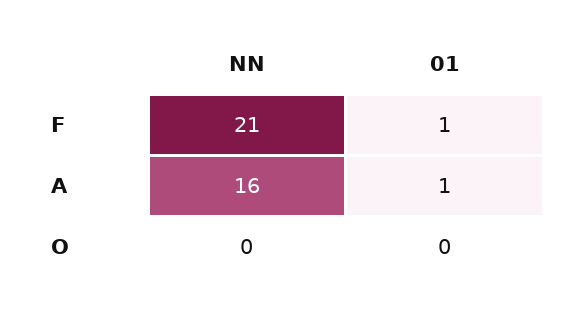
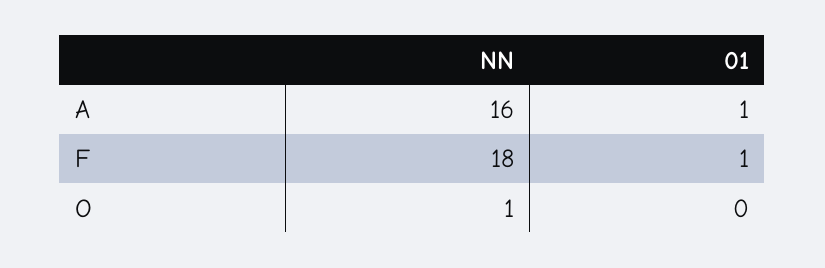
  {
    "NN": {
-     "F": 21,
+     "F": 18,
      "A": 16,
-     "O": 0
+     "O": 1
    },
    "01": {
      "F": 1,
      "A": 1,
      "O": 0
    }
  }

